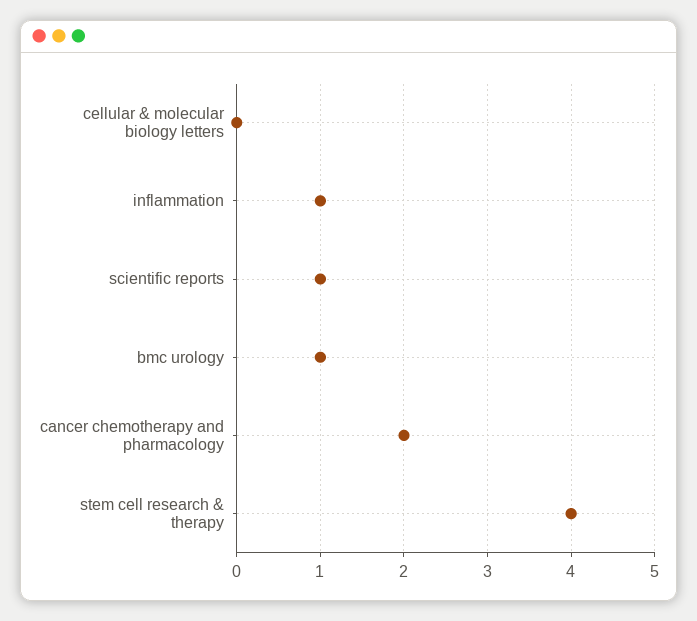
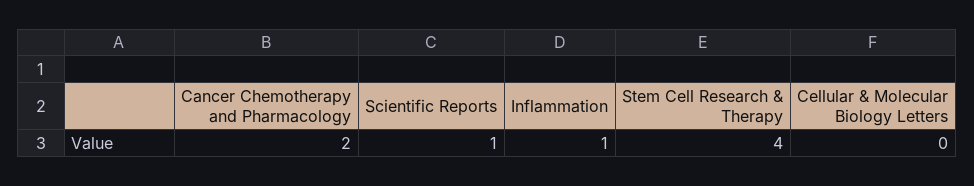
  {
    "cellular & molecular biology letters": 0,
    "inflammation": 1,
    "scientific reports": 1,
-   "bmc urology": 1,
    "cancer chemotherapy and pharmacology": 2,
    "stem cell research & therapy": 4
  }

